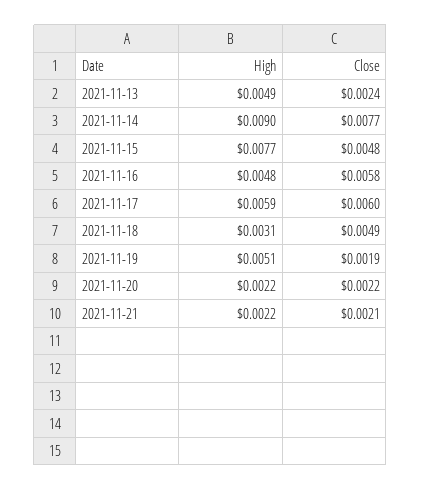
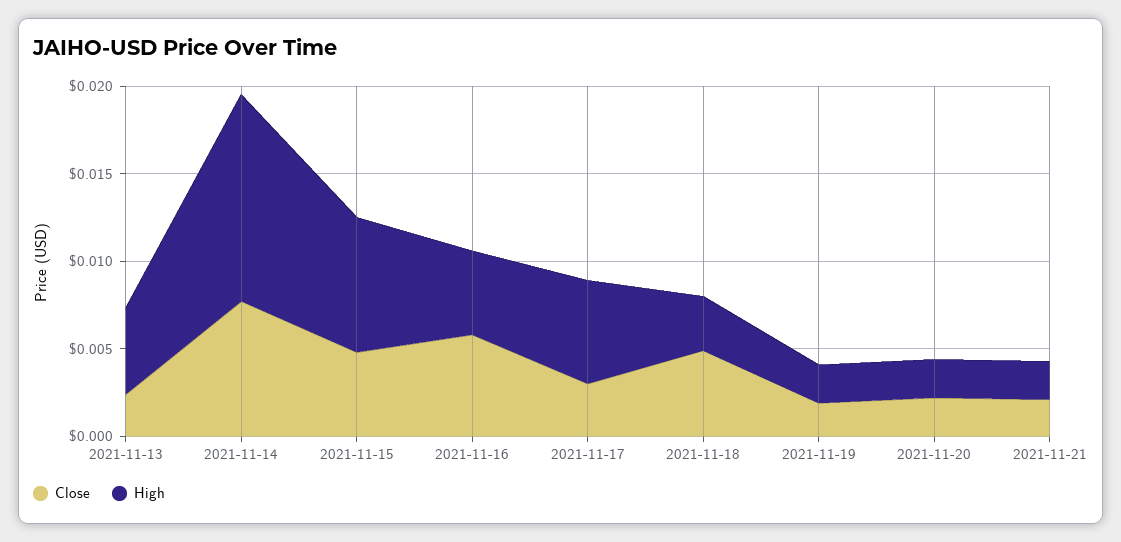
  {
    "High": {
      "2021-11-13": 0.0049,
-     "2021-11-14": 0.009,
+     "2021-11-14": 0.012,
      "2021-11-15": 0.0077,
      "2021-11-16": 0.0048,
      "2021-11-17": 0.0059,
      "2021-11-18": 0.0031,
-     "2021-11-19": 0.0051,
+     "2021-11-19": 0.002,
      "2021-11-20": 0.0022,
      "2021-11-21": 0.0022
    },
    "Close": {
      "2021-11-13": 0.0024,
      "2021-11-14": 0.0077,
      "2021-11-15": 0.0048,
      "2021-11-16": 0.0058,
-     "2021-11-17": 0.006,
+     "2021-11-17": 0.003,
      "2021-11-18": 0.0049,
      "2021-11-19": 0.0019,
      "2021-11-20": 0.0022,
      "2021-11-21": 0.0021
    }
  }

